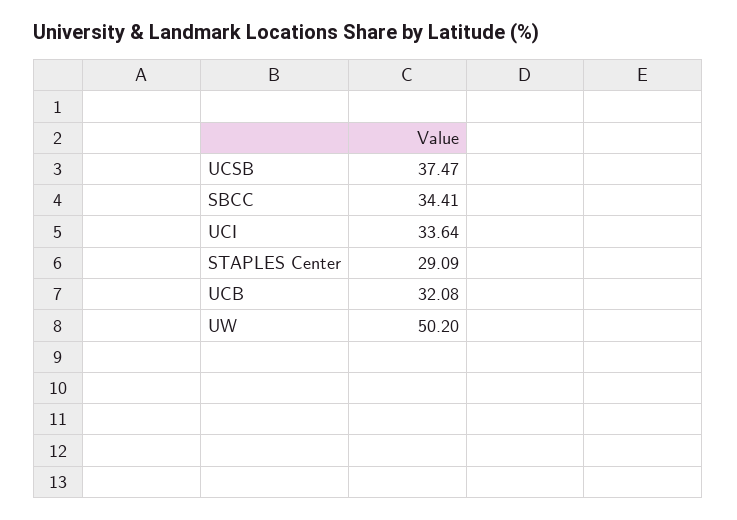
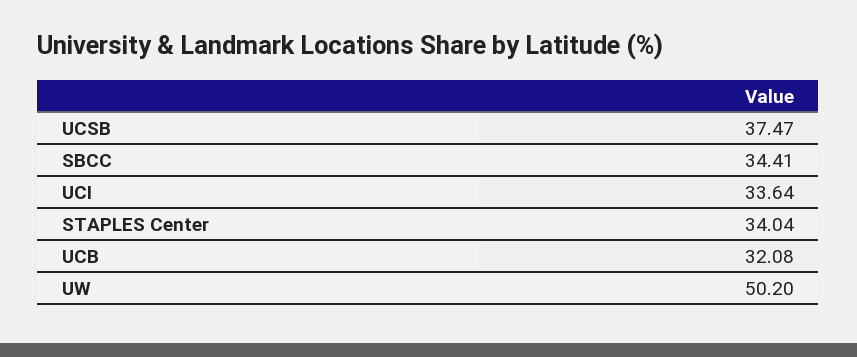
  {
    "UCSB": 37.47,
    "SBCC": 34.41,
    "UCI": 33.64,
-   "STAPLES Center": 29.09,
+   "STAPLES Center": 34.04,
    "UCB": 32.08,
    "UW": 50.2
  }

